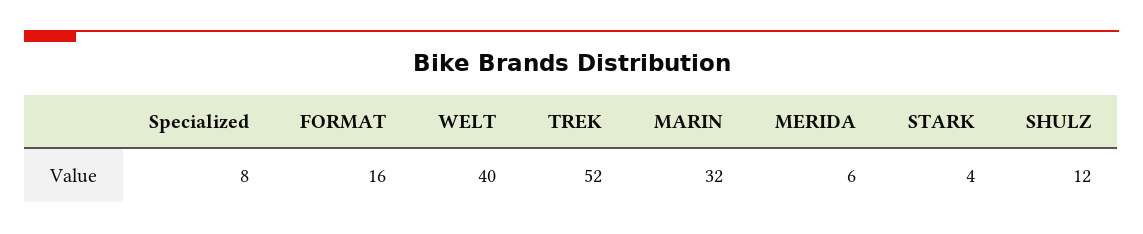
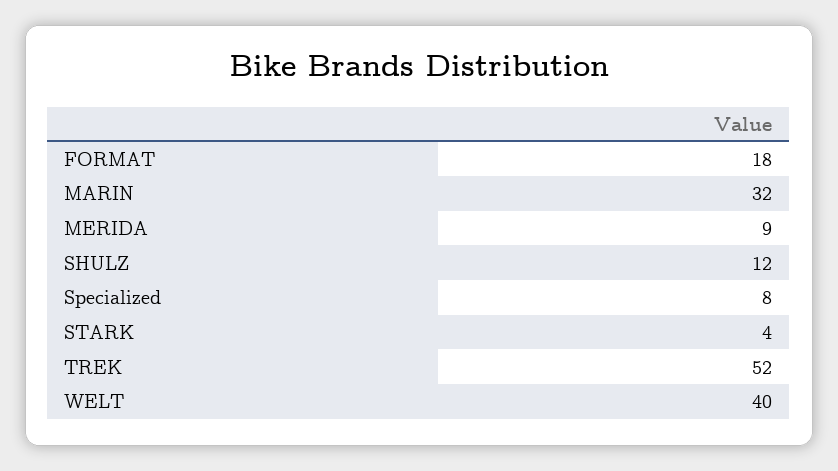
  {
    "Specialized": 8,
-   "FORMAT": 16,
+   "FORMAT": 18,
    "WELT": 40,
    "TREK": 52,
    "MARIN": 32,
-   "MERIDA": 6,
+   "MERIDA": 9,
    "STARK": 4,
    "SHULZ": 12
  }

